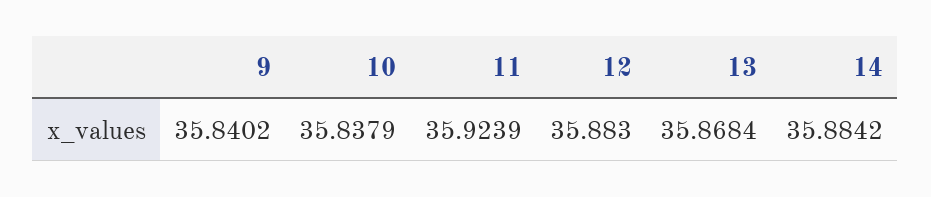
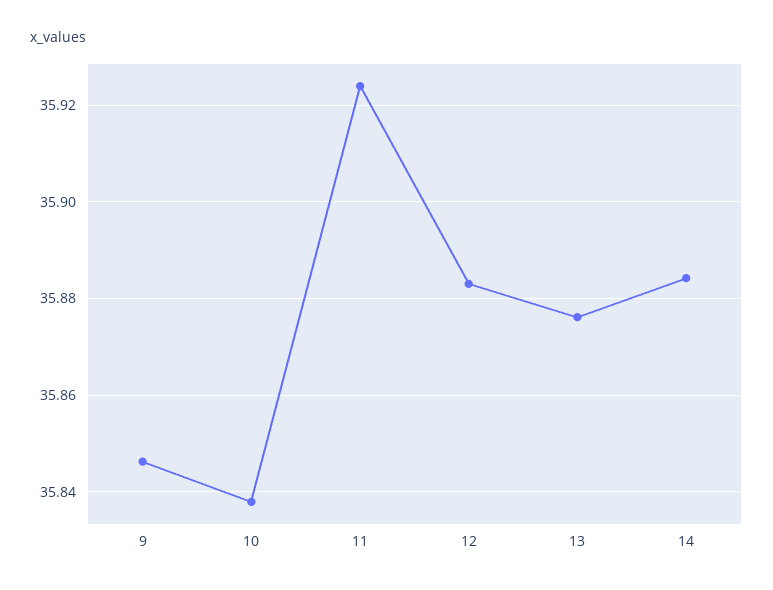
  {
-   "9": 35.8402,
+   "9": 35.846,
    "10": 35.8379,
    "11": 35.9239,
    "12": 35.883,
-   "13": 35.8684,
+   "13": 35.876,
    "14": 35.8842
  }

